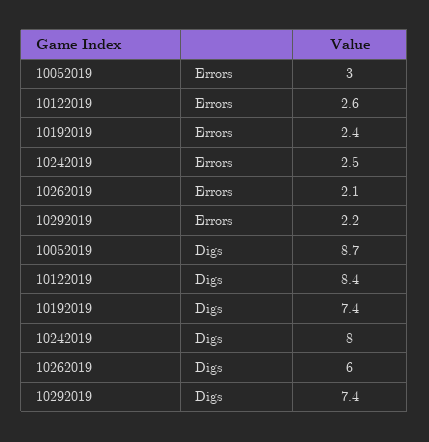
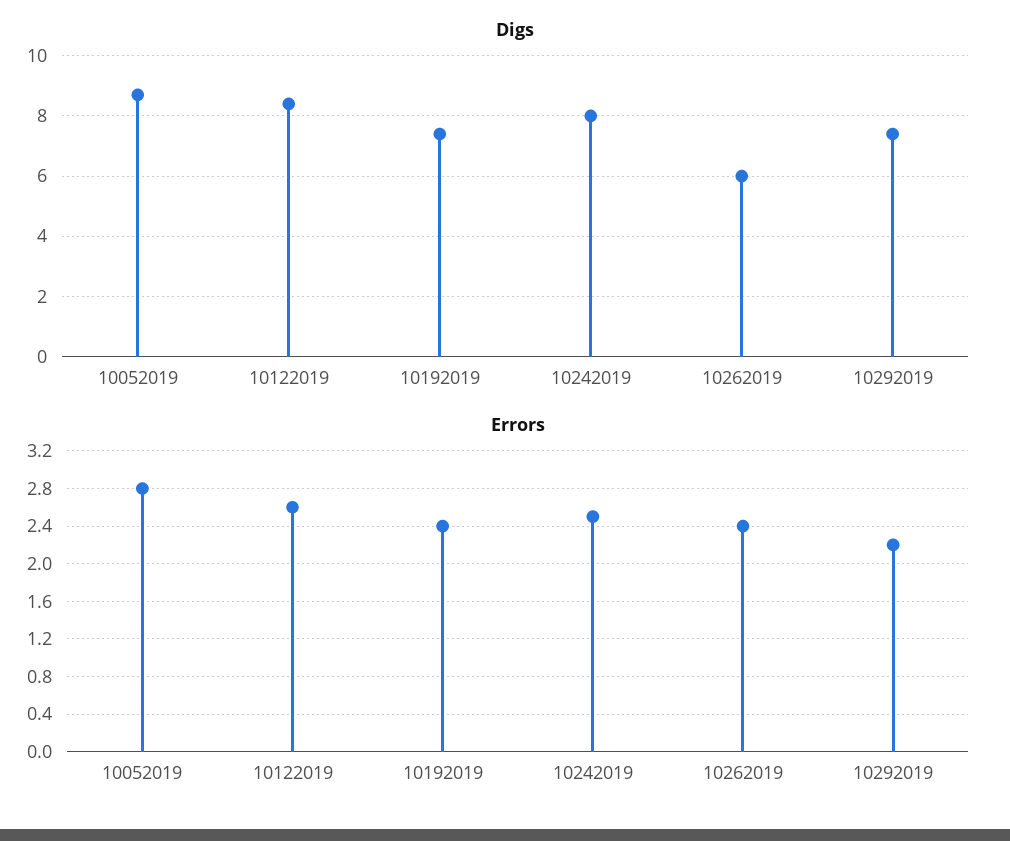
  {
    "Errors": {
-     "10052019": 3,
+     "10052019": 2.8,
      "10122019": 2.6,
      "10192019": 2.4,
      "10242019": 2.5,
-     "10262019": 2.1,
+     "10262019": 2.4,
      "10292019": 2.2
    },
    "Digs": {
      "10052019": 8.7,
      "10122019": 8.4,
      "10192019": 7.4,
      "10242019": 8,
      "10262019": 6,
      "10292019": 7.4
    }
  }

